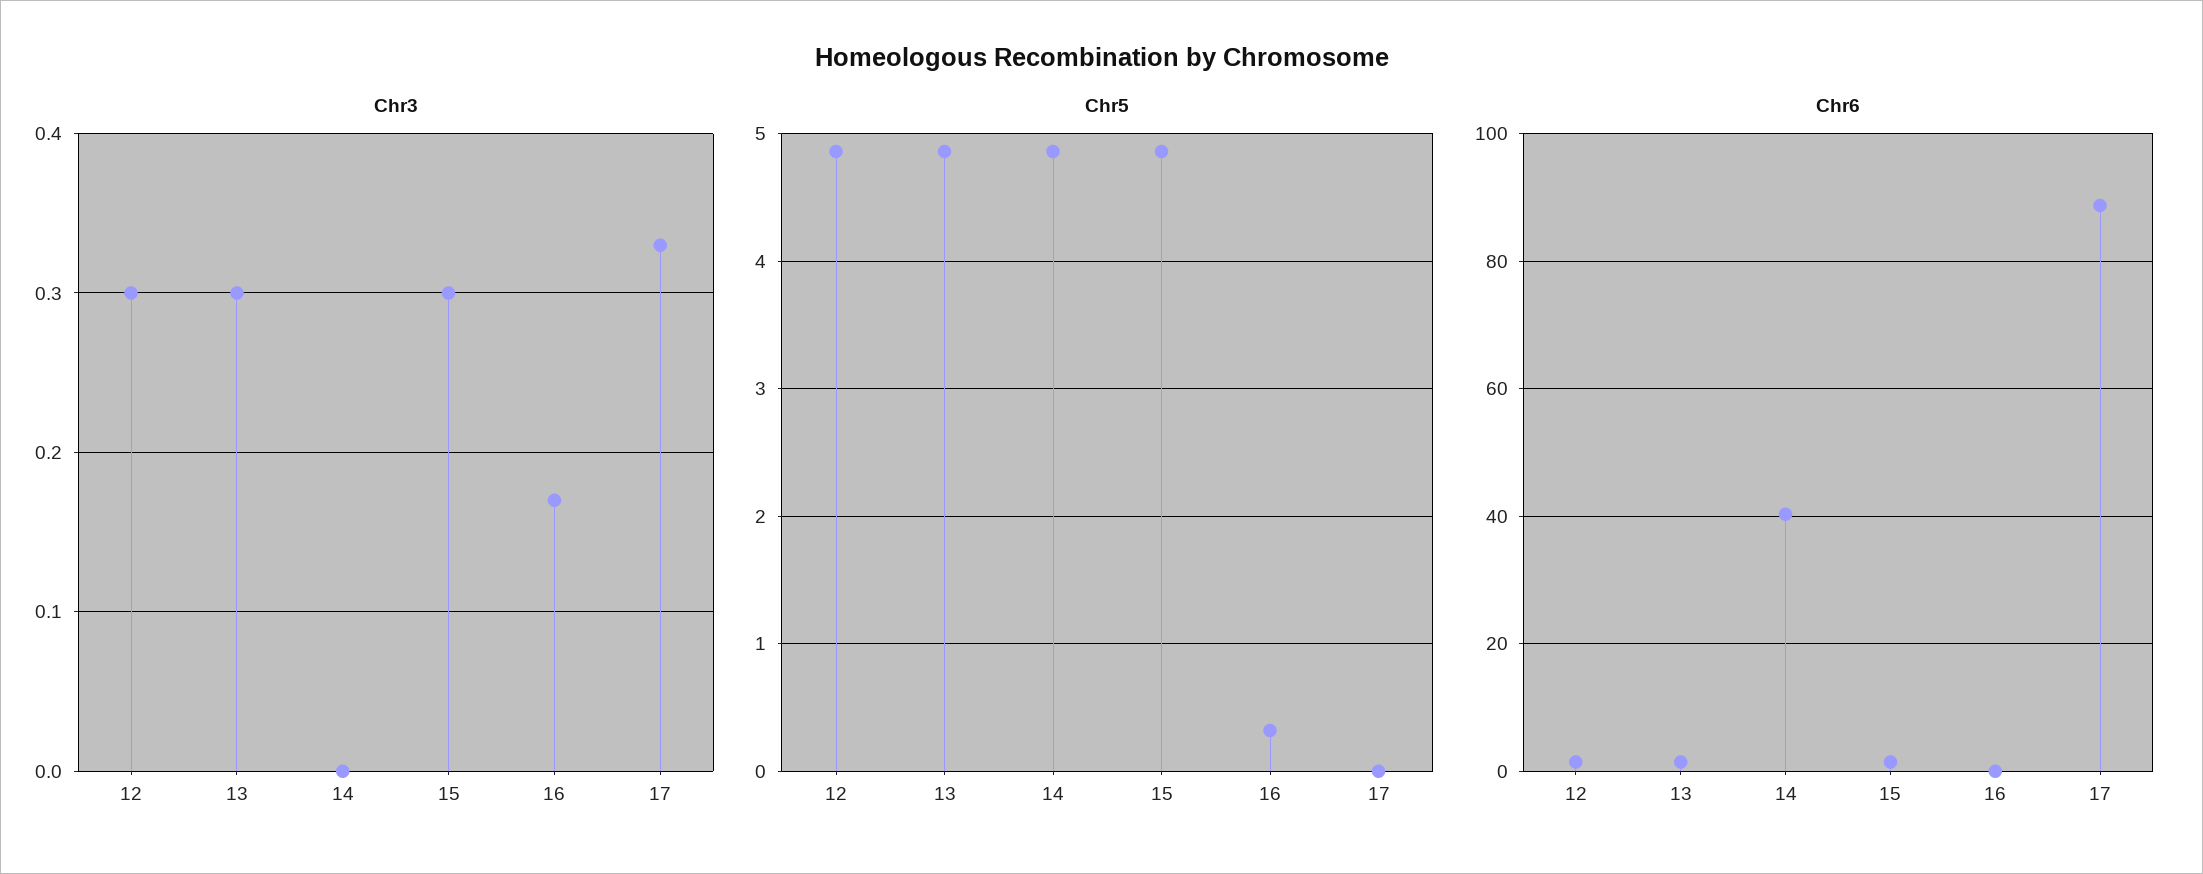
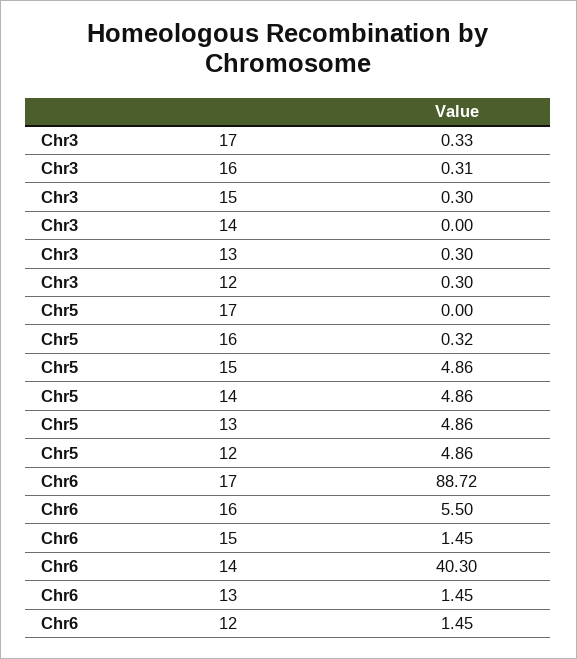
  {
    "Chr3": {
      "12": 0.3,
      "13": 0.3,
      "14": 0,
      "15": 0.3,
-     "16": 0.17,
+     "16": 0.31,
      "17": 0.33
    },
    "Chr5": {
      "12": 4.86,
      "13": 4.86,
      "14": 4.86,
      "15": 4.86,
      "16": 0.32,
      "17": 0
    },
    "Chr6": {
      "12": 1.45,
      "13": 1.45,
      "14": 40.3,
      "15": 1.45,
-     "16": 0,
+     "16": 5.5,
      "17": 88.72
    }
  }

